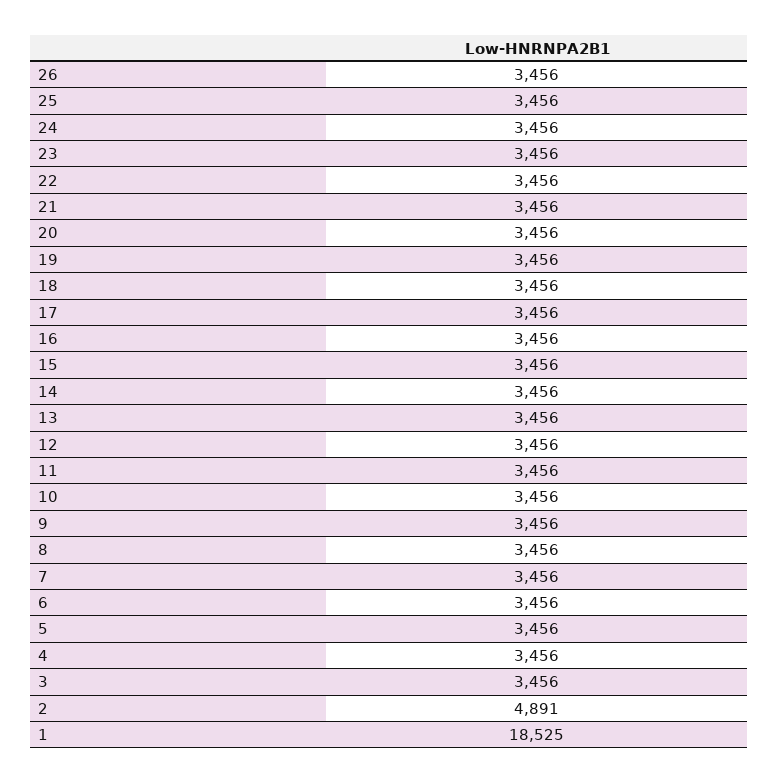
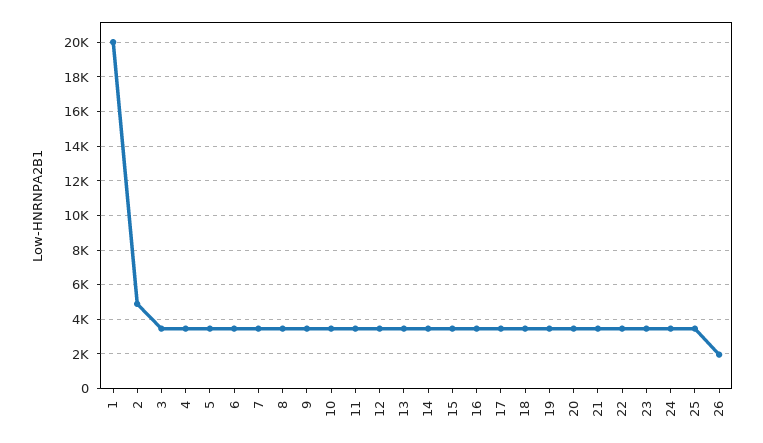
  {
-   "26": 3456,
+   "26": 2000,
    "25": 3456,
    "24": 3456,
    "23": 3456,
    "22": 3456,
    "21": 3456,
    "20": 3456,
    "19": 3456,
    "18": 3456,
    "17": 3456,
    "16": 3456,
    "15": 3456,
    "14": 3456,
    "13": 3456,
    "12": 3456,
    "11": 3456,
    "10": 3456,
    "9": 3456,
    "8": 3456,
    "7": 3456,
    "6": 3456,
    "5": 3456,
    "4": 3456,
    "3": 3456,
    "2": 4891,
-   "1": 18525
+   "1": 20000
  }

